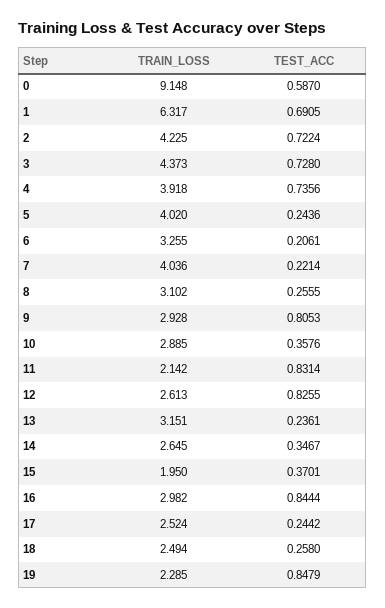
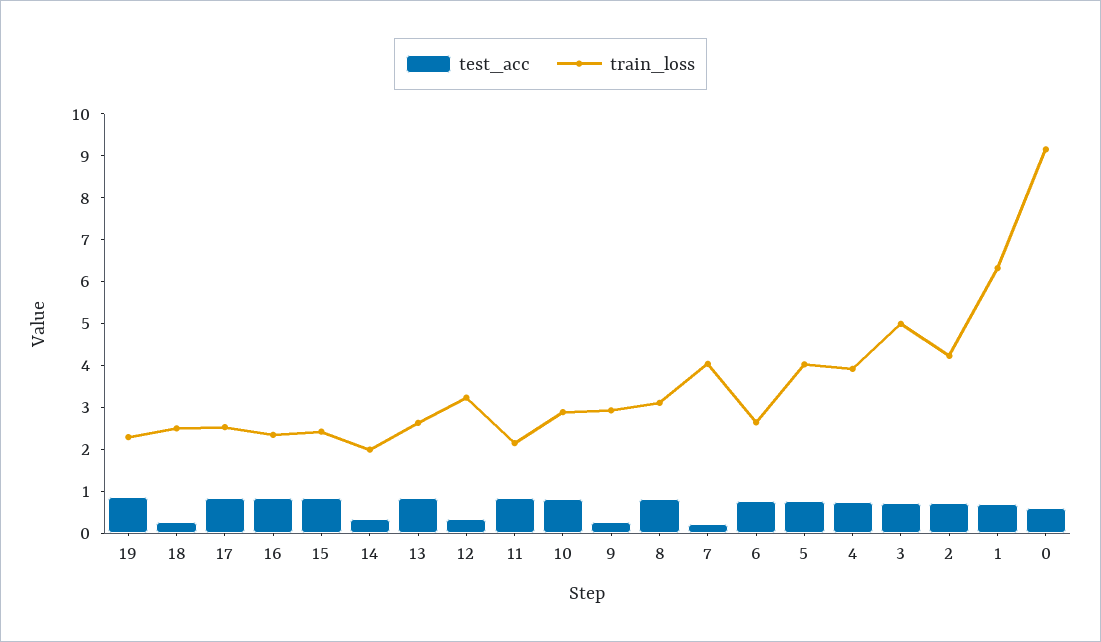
  {
    "TRAIN_LOSS": {
      "0": 9.148,
      "1": 6.317,
      "2": 4.225,
-     "3": 4.373,
+     "3": 5,
      "4": 3.918,
      "5": 4.02,
-     "6": 3.255,
+     "6": 2.6,
      "7": 4.036,
      "8": 3.102,
      "9": 2.928,
      "10": 2.885,
      "11": 2.142,
-     "12": 2.613,
+     "12": 3.2,
-     "13": 3.151,
+     "13": 2.6,
-     "14": 2.645,
+     "14": 2,
-     "15": 1.95,
+     "15": 2.4,
-     "16": 2.982,
+     "16": 2.4,
      "17": 2.524,
      "18": 2.494,
      "19": 2.285
    },
    "TEST_ACC": {
      "0": 0.587,
      "1": 0.6905,
      "2": 0.7224,
      "3": 0.728,
      "4": 0.7356,
-     "5": 0.2436,
+     "5": 0.8,
-     "6": 0.2061,
+     "6": 0.8,
      "7": 0.2214,
-     "8": 0.2555,
+     "8": 0.8,
-     "9": 0.8053,
+     "9": 0.2,
-     "10": 0.3576,
+     "10": 0.8,
      "11": 0.8314,
-     "12": 0.8255,
+     "12": 0.4,
-     "13": 0.2361,
+     "13": 0.8,
      "14": 0.3467,
-     "15": 0.3701,
+     "15": 0.8,
      "16": 0.8444,
-     "17": 0.2442,
+     "17": 0.8,
      "18": 0.258,
      "19": 0.8479
    }
  }

